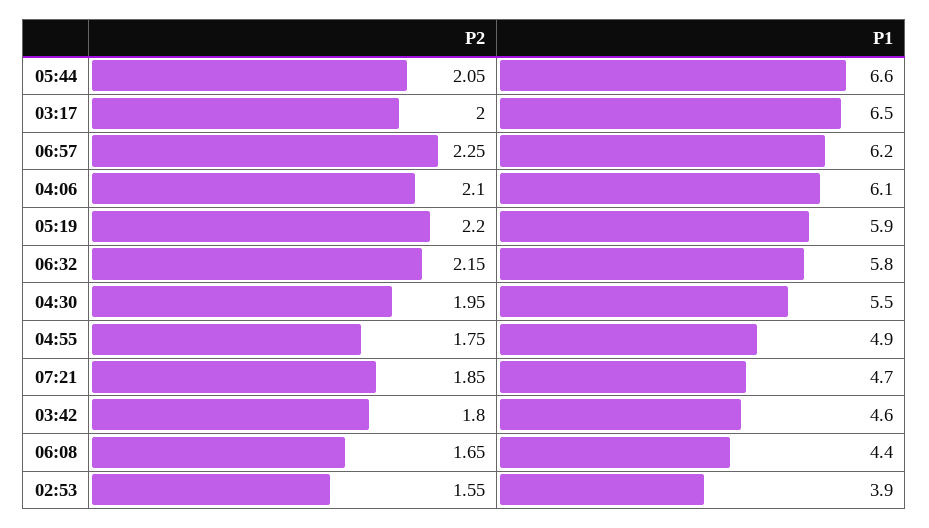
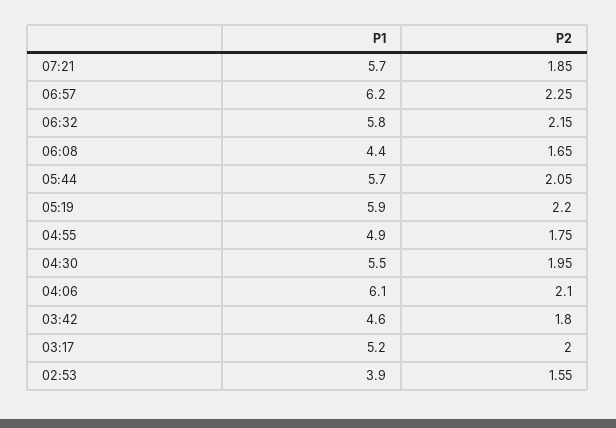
  {
    "P2": {
      "05:44": 2.05,
      "03:17": 2,
      "06:57": 2.25,
      "04:06": 2.1,
      "05:19": 2.2,
      "06:32": 2.15,
      "04:30": 1.95,
      "04:55": 1.75,
      "07:21": 1.85,
      "03:42": 1.8,
      "06:08": 1.65,
      "02:53": 1.55
    },
    "P1": {
-     "05:44": 6.6,
+     "05:44": 5.7,
-     "03:17": 6.5,
+     "03:17": 5.2,
      "06:57": 6.2,
      "04:06": 6.1,
      "05:19": 5.9,
      "06:32": 5.8,
      "04:30": 5.5,
      "04:55": 4.9,
-     "07:21": 4.7,
+     "07:21": 5.7,
      "03:42": 4.6,
      "06:08": 4.4,
      "02:53": 3.9
    }
  }

